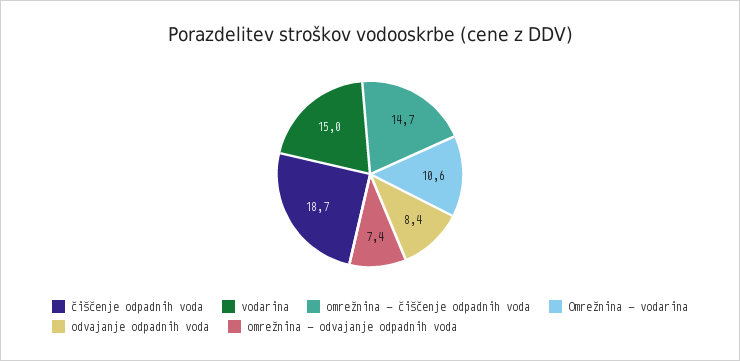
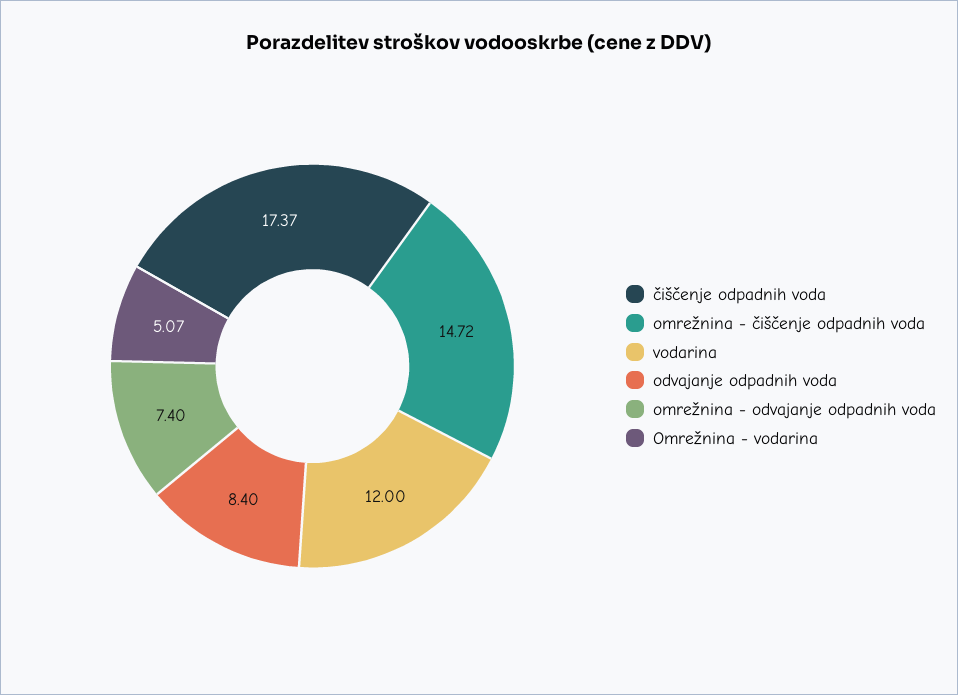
  {
-   "čiščenje odpadnih voda": 18.7,
+   "čiščenje odpadnih voda": 17.37,
-   "vodarina": 15,
+   "vodarina": 12,
    "omrežnina - čiščenje odpadnih voda": 14.72,
-   "Omrežnina - vodarina": 10.6,
+   "Omrežnina - vodarina": 5.07,
    "odvajanje odpadnih voda": 8.4,
    "omrežnina - odvajanje odpadnih voda": 7.4
  }

